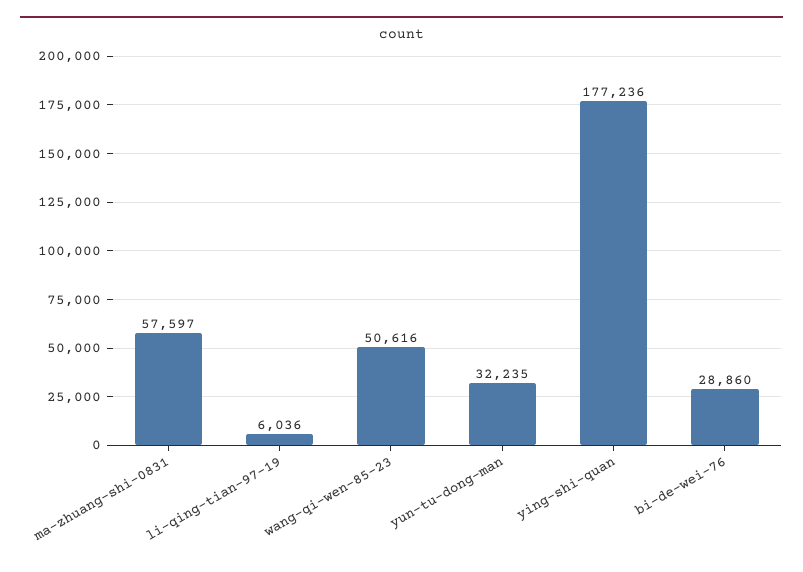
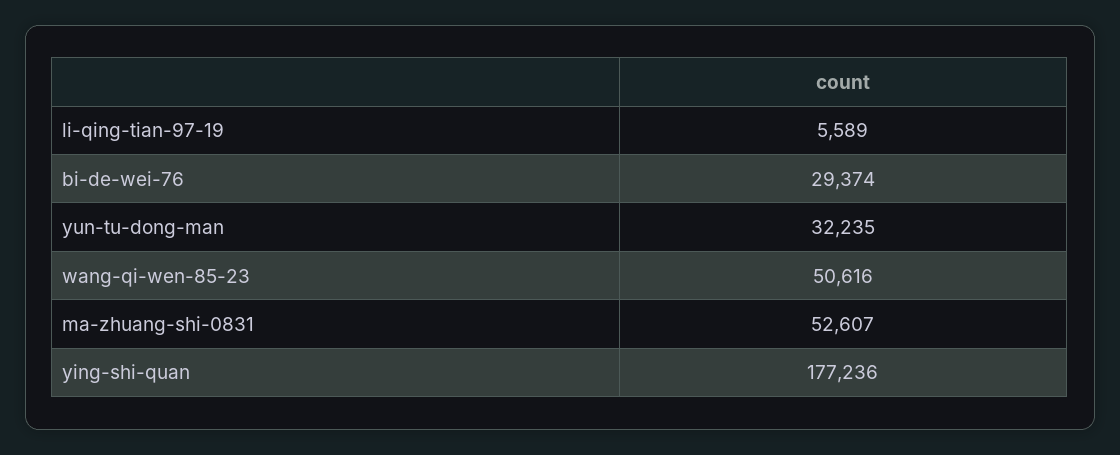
  {
-   "ma-zhuang-shi-0831": 57597,
+   "ma-zhuang-shi-0831": 52607,
-   "li-qing-tian-97-19": 6036,
+   "li-qing-tian-97-19": 5589,
    "wang-qi-wen-85-23": 50616,
    "yun-tu-dong-man": 32235,
    "ying-shi-quan": 177236,
-   "bi-de-wei-76": 28860
+   "bi-de-wei-76": 29374
  }

